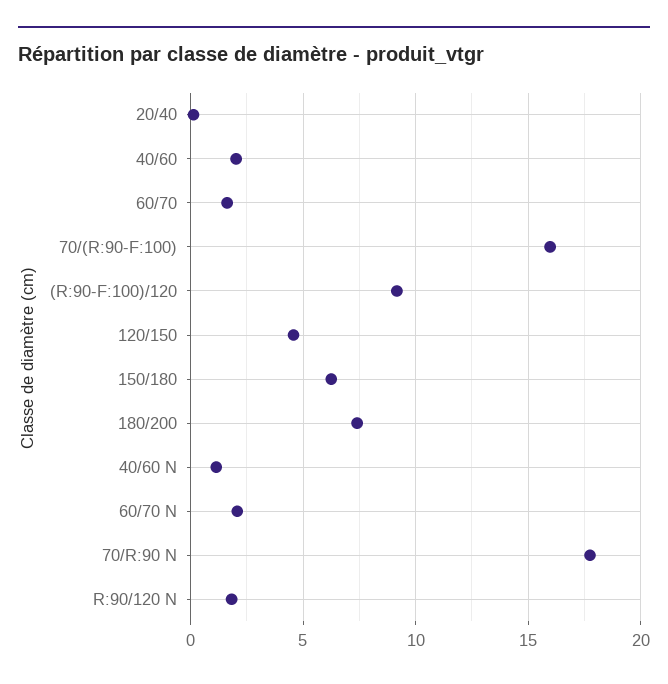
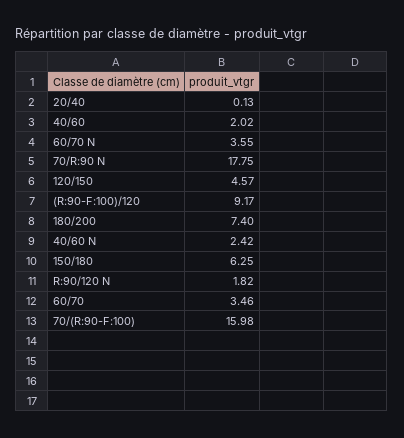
  {
    "20/40": 0.13,
    "40/60": 2.02,
-   "60/70": 1.5,
+   "60/70": 3.46,
    "70/(R:90-F:100)": 15.98,
    "(R:90-F:100)/120": 9.17,
    "120/150": 4.57,
    "150/180": 6.25,
    "180/200": 7.4,
-   "40/60 N": 1,
+   "40/60 N": 2.42,
-   "60/70 N": 2,
+   "60/70 N": 3.55,
    "70/R:90 N": 17.75,
    "R:90/120 N": 1.82
  }

